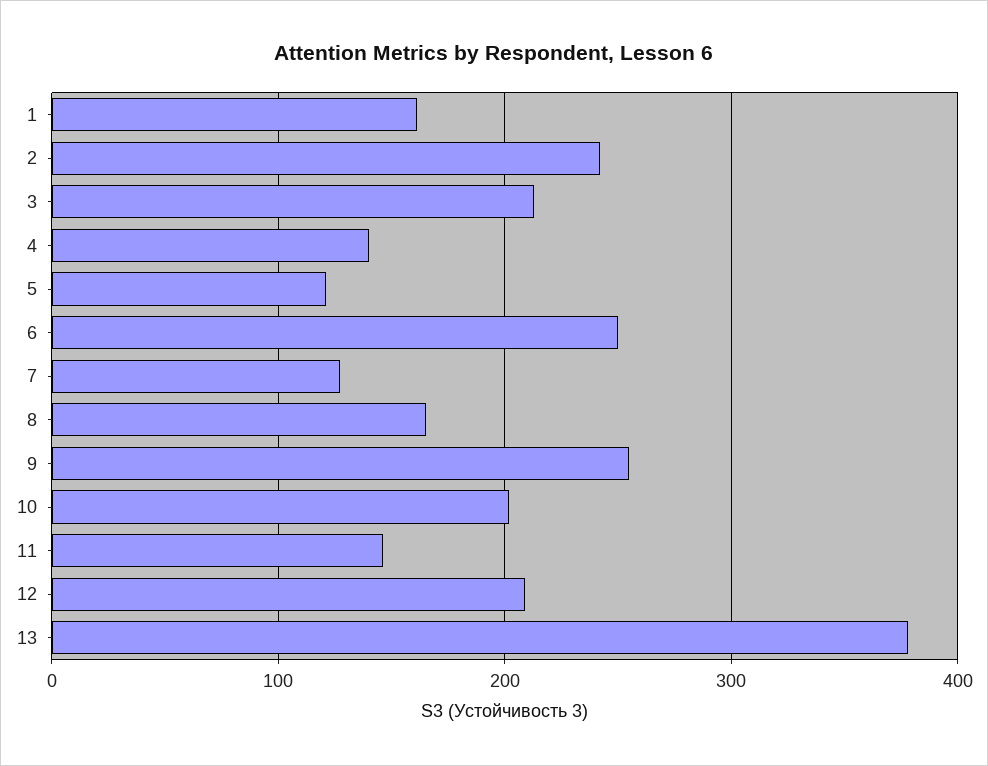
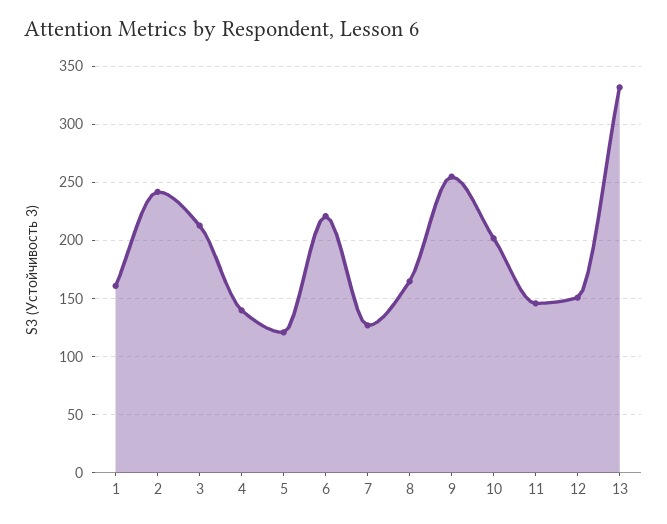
  {
    "1": 160,
    "2": 240,
    "3": 210,
    "4": 140,
    "5": 120,
-   "6": 250,
+   "6": 220,
    "7": 130,
    "8": 170,
    "9": 260,
    "10": 200,
    "11": 150,
-   "12": 210,
+   "12": 150,
-   "13": 380
+   "13": 330
  }

